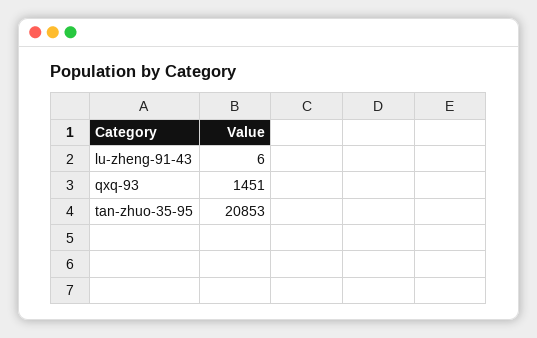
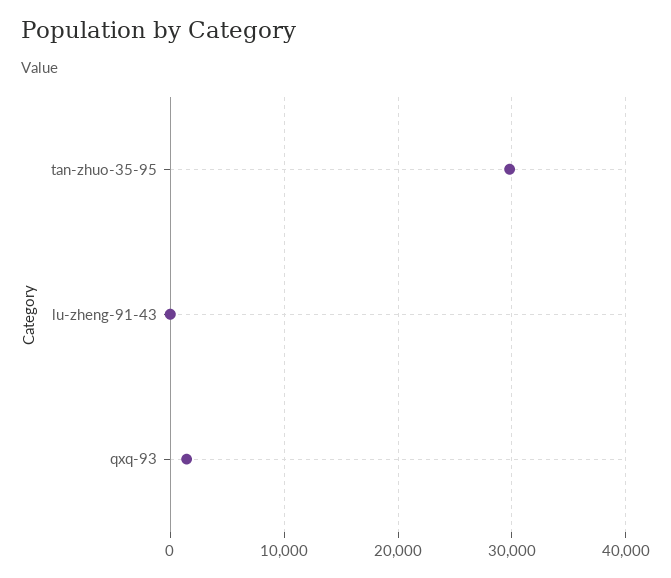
  {
    "lu-zheng-91-43": 6,
    "qxq-93": 1451,
-   "tan-zhuo-35-95": 20853
+   "tan-zhuo-35-95": 30000
  }

